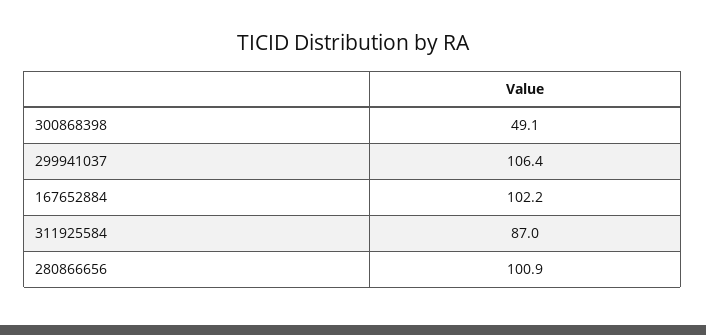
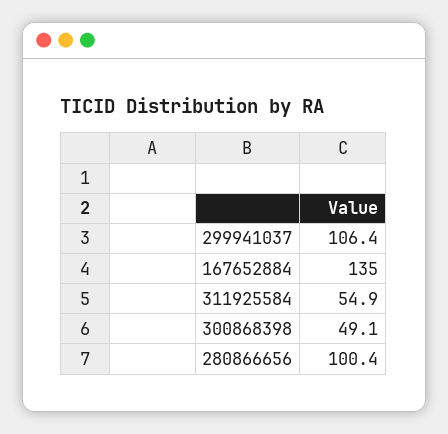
  {
    "300868398": 49.1,
    "299941037": 106.4,
-   "167652884": 102.2,
+   "167652884": 135,
-   "311925584": 87,
+   "311925584": 54.9,
-   "280866656": 100.9
+   "280866656": 100.4
  }

